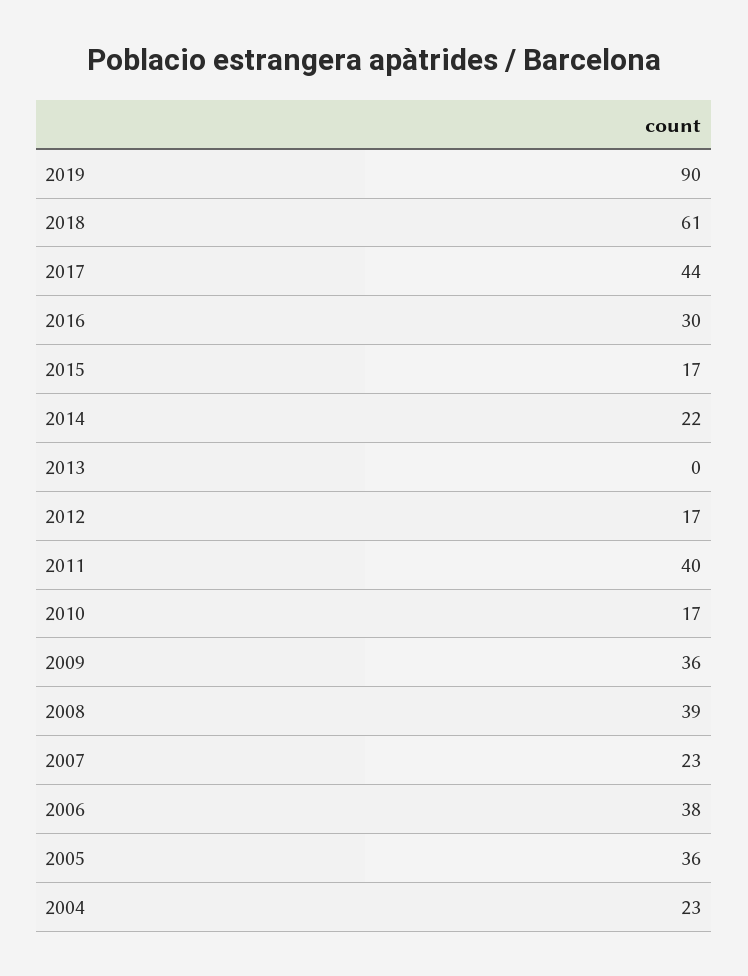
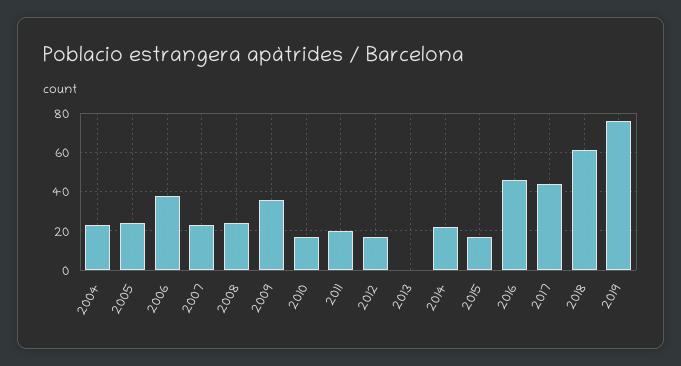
  {
-   "2019": 90,
+   "2019": 75,
    "2018": 61,
    "2017": 44,
-   "2016": 30,
+   "2016": 45,
    "2015": 17,
    "2014": 22,
    "2013": 0,
    "2012": 17,
-   "2011": 40,
+   "2011": 20,
    "2010": 17,
    "2009": 36,
-   "2008": 39,
+   "2008": 25,
    "2007": 23,
    "2006": 38,
-   "2005": 36,
+   "2005": 25,
    "2004": 23
  }

